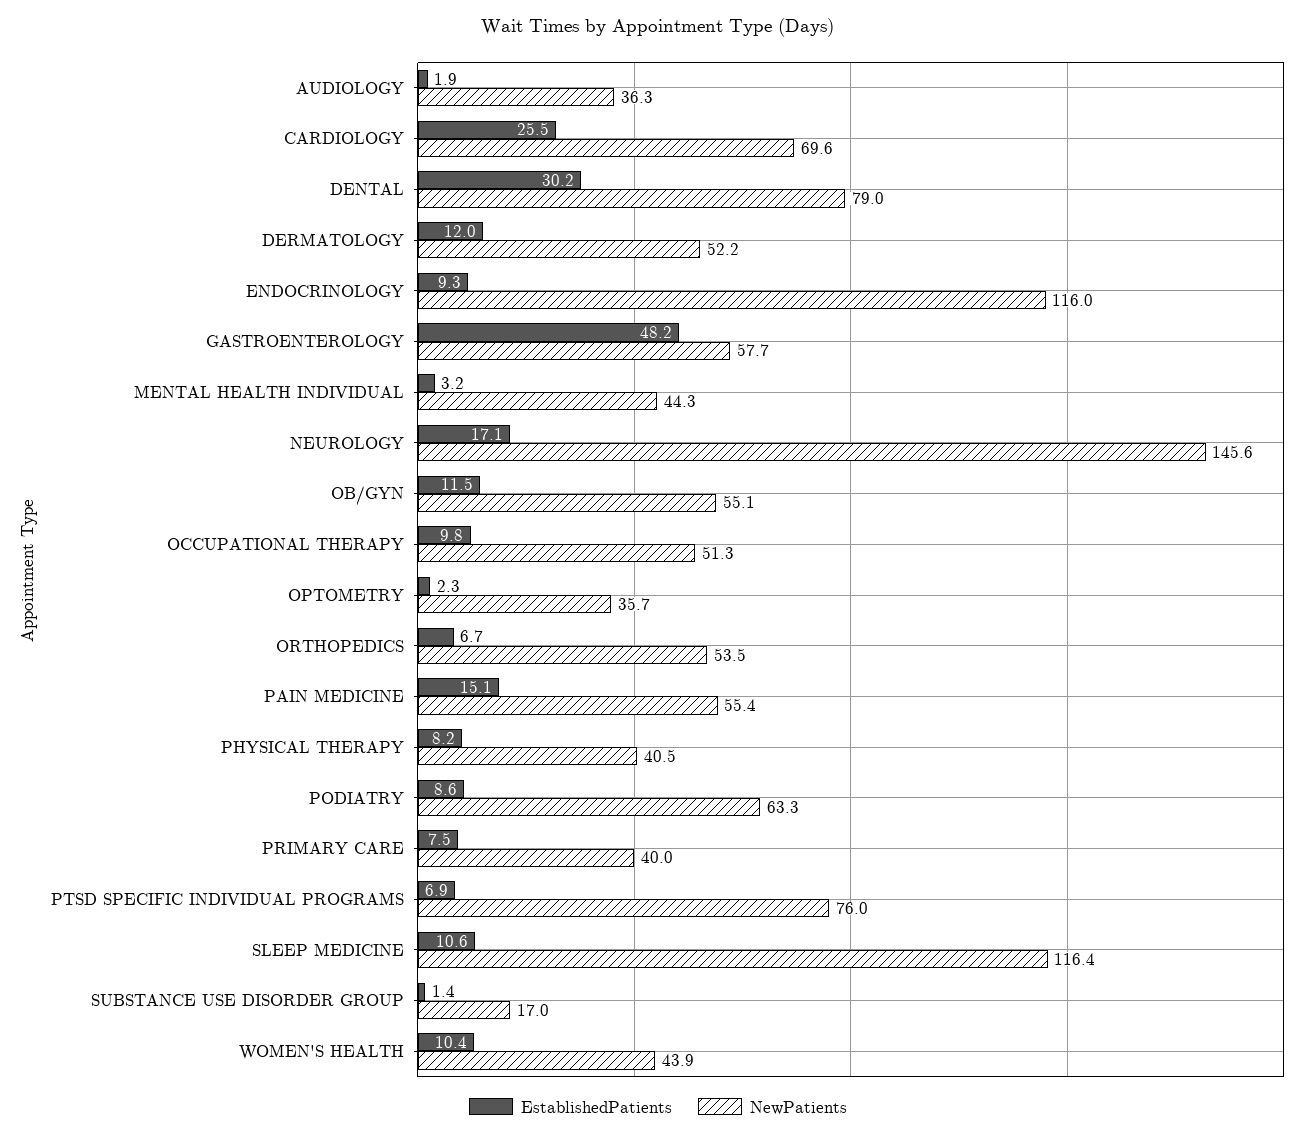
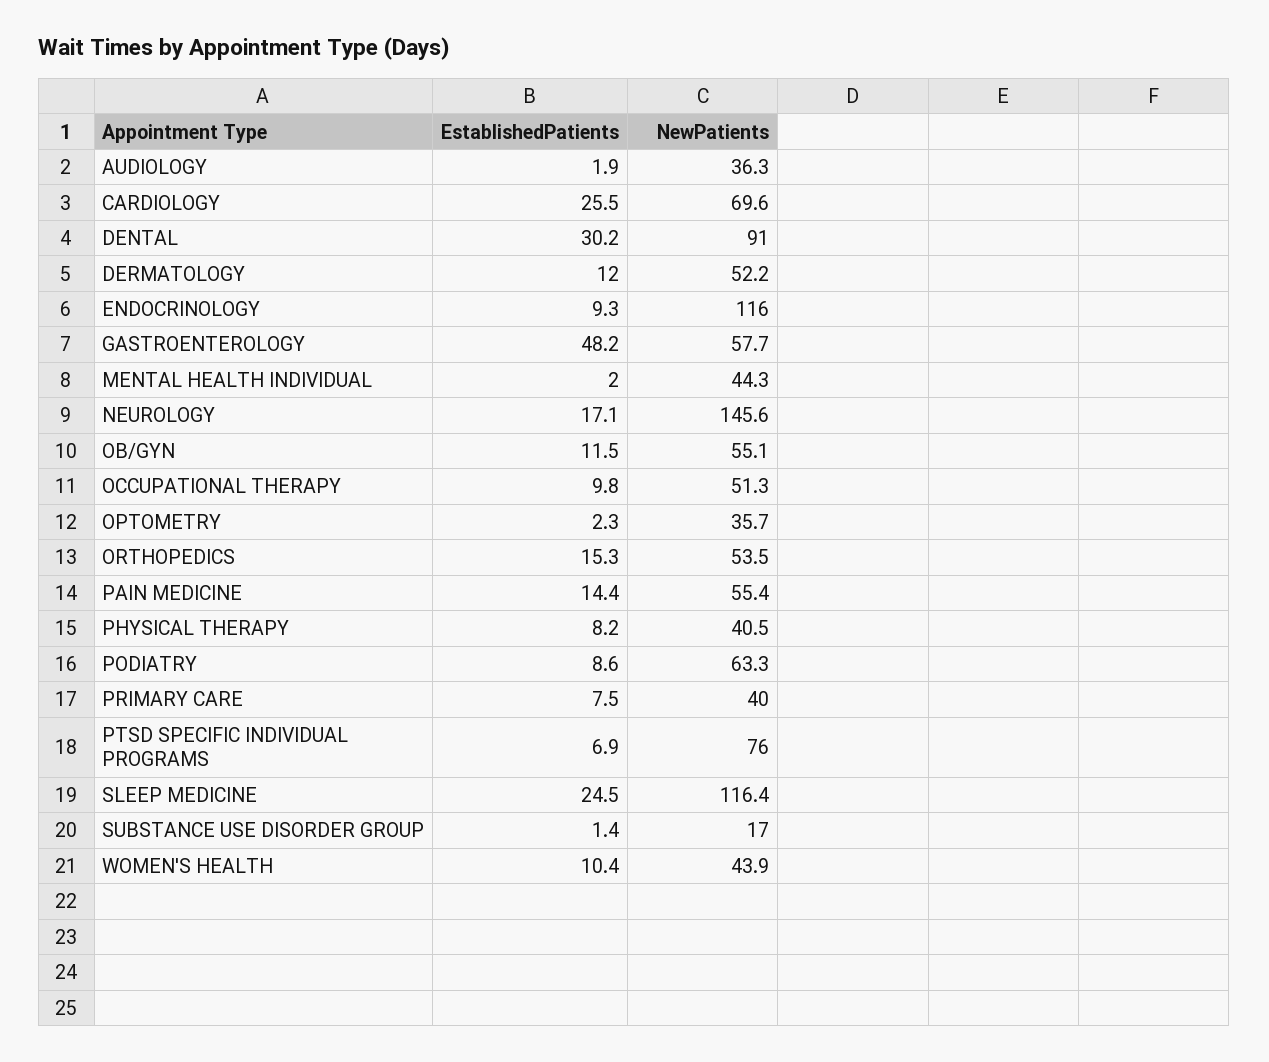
  {
    "EstablishedPatients": {
      "AUDIOLOGY": 1.9,
      "CARDIOLOGY": 25.5,
      "DENTAL": 30.2,
      "DERMATOLOGY": 12,
      "ENDOCRINOLOGY": 9.3,
      "GASTROENTEROLOGY": 48.2,
-     "MENTAL HEALTH INDIVIDUAL": 3.2,
+     "MENTAL HEALTH INDIVIDUAL": 2,
      "NEUROLOGY": 17.1,
      "OB/GYN": 11.5,
      "OCCUPATIONAL THERAPY": 9.8,
      "OPTOMETRY": 2.3,
-     "ORTHOPEDICS": 6.7,
+     "ORTHOPEDICS": 15.3,
-     "PAIN MEDICINE": 15.1,
+     "PAIN MEDICINE": 14.4,
      "PHYSICAL THERAPY": 8.2,
      "PODIATRY": 8.6,
      "PRIMARY CARE": 7.5,
      "PTSD SPECIFIC INDIVIDUAL PROGRAMS": 6.9,
-     "SLEEP MEDICINE": 10.6,
+     "SLEEP MEDICINE": 24.5,
      "SUBSTANCE USE DISORDER GROUP": 1.4,
      "WOMEN'S HEALTH": 10.4
    },
    "NewPatients": {
      "AUDIOLOGY": 36.3,
      "CARDIOLOGY": 69.6,
-     "DENTAL": 79,
+     "DENTAL": 91,
      "DERMATOLOGY": 52.2,
      "ENDOCRINOLOGY": 116,
      "GASTROENTEROLOGY": 57.7,
      "MENTAL HEALTH INDIVIDUAL": 44.3,
      "NEUROLOGY": 145.6,
      "OB/GYN": 55.1,
      "OCCUPATIONAL THERAPY": 51.3,
      "OPTOMETRY": 35.7,
      "ORTHOPEDICS": 53.5,
      "PAIN MEDICINE": 55.4,
      "PHYSICAL THERAPY": 40.5,
      "PODIATRY": 63.3,
      "PRIMARY CARE": 40,
      "PTSD SPECIFIC INDIVIDUAL PROGRAMS": 76,
      "SLEEP MEDICINE": 116.4,
      "SUBSTANCE USE DISORDER GROUP": 17,
      "WOMEN'S HEALTH": 43.9
    }
  }

